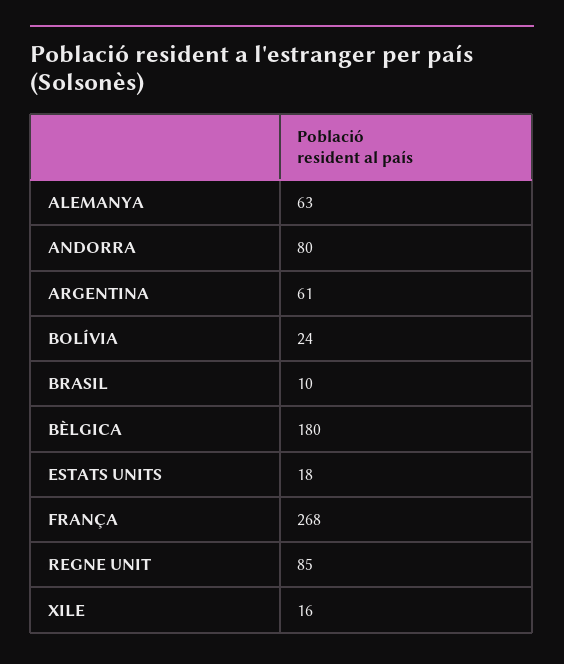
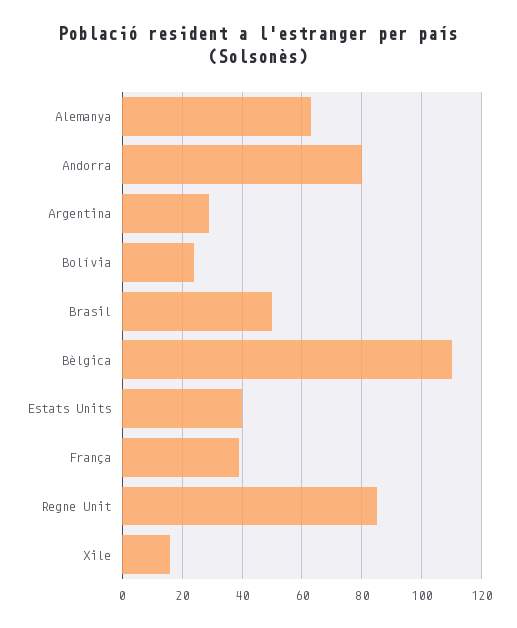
  {
    "ALEMANYA": 63,
    "ANDORRA": 80,
-   "ARGENTINA": 61,
+   "ARGENTINA": 30,
    "BOLÍVIA": 24,
-   "BRASIL": 10,
+   "BRASIL": 50,
-   "BÈLGICA": 180,
+   "BÈLGICA": 110,
-   "ESTATS UNITS": 18,
+   "ESTATS UNITS": 40,
-   "FRANÇA": 268,
+   "FRANÇA": 40,
    "REGNE UNIT": 85,
    "XILE": 16
  }

